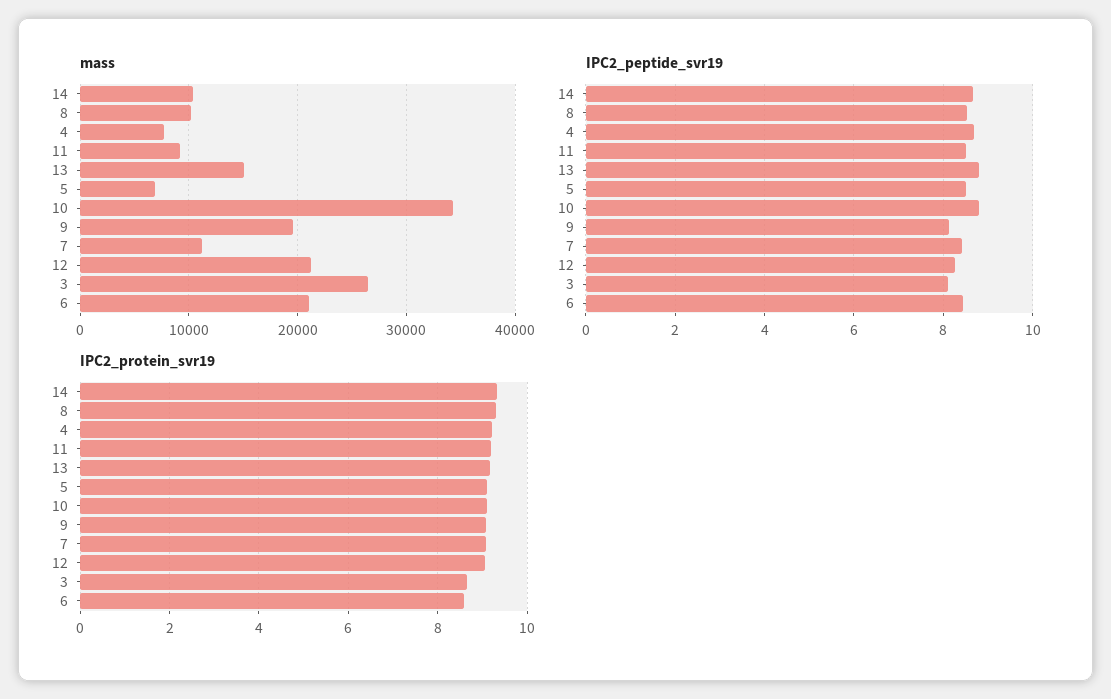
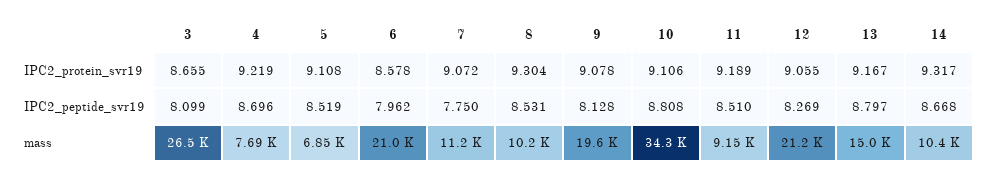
  {
    "mass": {
      "14": 10400,
      "8": 10200,
      "4": 7690,
      "11": 9150,
      "13": 15000,
      "5": 6850,
      "10": 34300,
      "9": 19600,
      "7": 11200,
      "12": 21200,
      "3": 26500,
      "6": 21000
    },
    "IPC2_peptide_svr19": {
      "14": 8.668,
      "8": 8.531,
      "4": 8.696,
      "11": 8.51,
      "13": 8.797,
      "5": 8.519,
      "10": 8.808,
      "9": 8.128,
-     "7": 8.4,
+     "7": 7.75,
      "12": 8.269,
      "3": 8.099,
-     "6": 8.4
+     "6": 7.962
    },
    "IPC2_protein_svr19": {
      "14": 9.317,
      "8": 9.304,
      "4": 9.219,
      "11": 9.189,
      "13": 9.167,
      "5": 9.108,
      "10": 9.106,
      "9": 9.078,
      "7": 9.072,
      "12": 9.055,
      "3": 8.655,
      "6": 8.578
    }
  }

